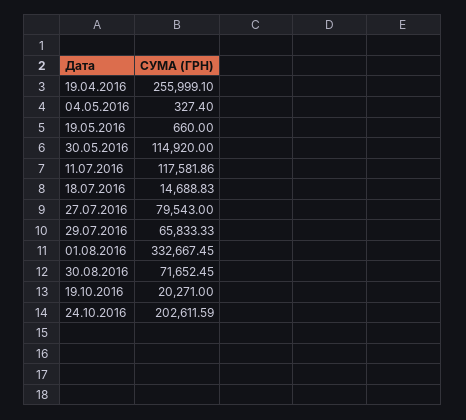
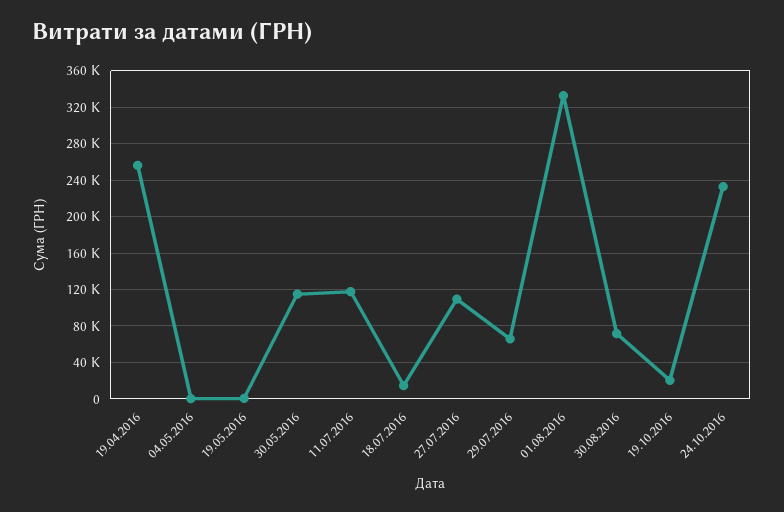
  {
    "19.04.2016": 255999.1,
    "04.05.2016": 327.4,
    "19.05.2016": 660,
    "30.05.2016": 114920,
    "11.07.2016": 117581.86,
    "18.07.2016": 14688.83,
-   "27.07.2016": 79543,
+   "27.07.2016": 110000,
    "29.07.2016": 65833.33,
    "01.08.2016": 332667.45,
    "30.08.2016": 71652.45,
    "19.10.2016": 20271,
-   "24.10.2016": 202611.59
+   "24.10.2016": 230000
  }

